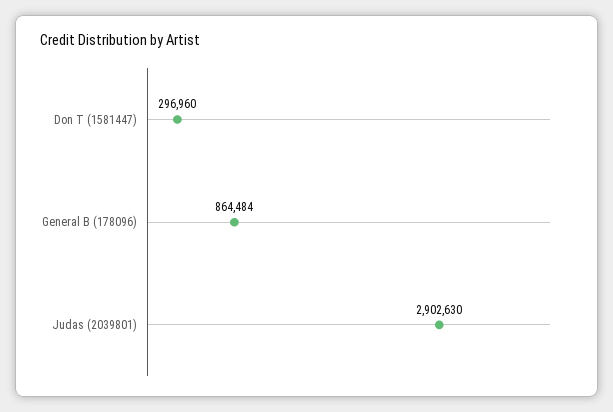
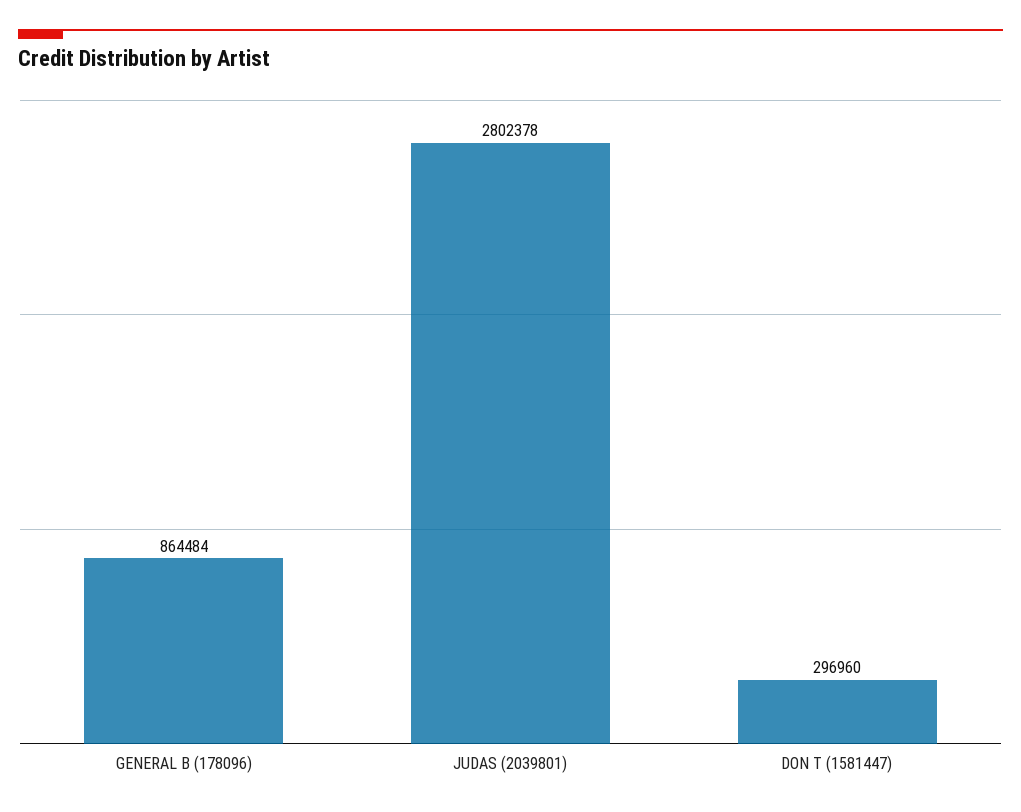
  {
    "Don T (1581447)": 296960,
    "General B (178096)": 864484,
-   "Judas (2039801)": 2902630
+   "Judas (2039801)": 2802378
  }

